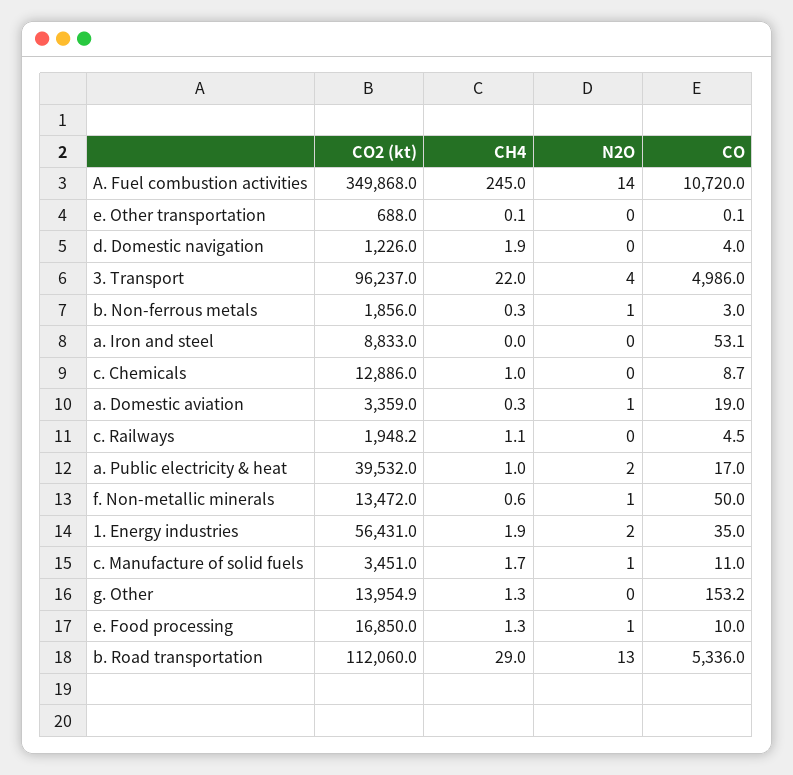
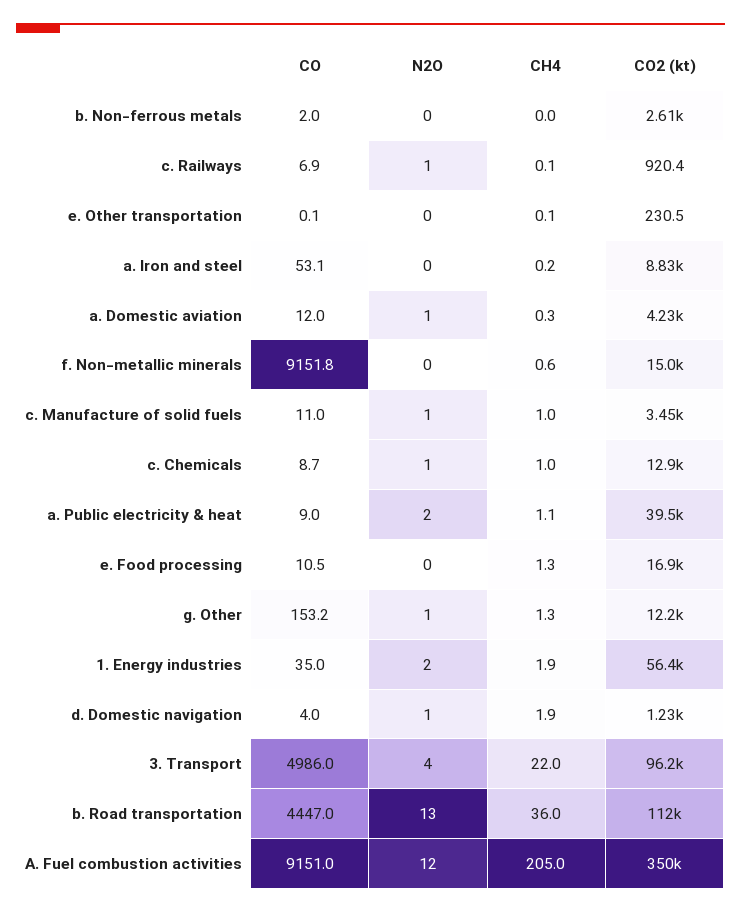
  {
    "CO2 (kt)": {
      "A. Fuel combustion activities": 349868,
-     "e. Other transportation": 688,
+     "e. Other transportation": 230.5,
      "d. Domestic navigation": 1226,
      "3. Transport": 96237,
-     "b. Non-ferrous metals": 1856,
+     "b. Non-ferrous metals": 2610,
      "a. Iron and steel": 8833,
      "c. Chemicals": 12886,
-     "a. Domestic aviation": 3359,
+     "a. Domestic aviation": 4230,
-     "c. Railways": 1948.2,
+     "c. Railways": 920.4,
      "a. Public electricity & heat": 39532,
-     "f. Non-metallic minerals": 13472,
+     "f. Non-metallic minerals": 15000,
      "1. Energy industries": 56431,
      "c. Manufacture of solid fuels": 3451,
-     "g. Other": 13954.9,
+     "g. Other": 12200,
      "e. Food processing": 16850,
      "b. Road transportation": 112060
    },
    "CH4": {
-     "A. Fuel combustion activities": 245,
+     "A. Fuel combustion activities": 205,
      "e. Other transportation": 0.1,
      "d. Domestic navigation": 1.9,
      "3. Transport": 22,
-     "b. Non-ferrous metals": 0.3,
+     "b. Non-ferrous metals": 0,
-     "a. Iron and steel": 0,
+     "a. Iron and steel": 0.2,
      "c. Chemicals": 1,
      "a. Domestic aviation": 0.3,
-     "c. Railways": 1.1,
+     "c. Railways": 0.1,
-     "a. Public electricity & heat": 1,
+     "a. Public electricity & heat": 1.1,
      "f. Non-metallic minerals": 0.6,
      "1. Energy industries": 1.9,
-     "c. Manufacture of solid fuels": 1.7,
+     "c. Manufacture of solid fuels": 1,
      "g. Other": 1.3,
      "e. Food processing": 1.3,
-     "b. Road transportation": 29
+     "b. Road transportation": 36
    },
    "N2O": {
-     "A. Fuel combustion activities": 14,
+     "A. Fuel combustion activities": 12,
      "e. Other transportation": 0,
-     "d. Domestic navigation": 0,
+     "d. Domestic navigation": 1,
      "3. Transport": 4,
-     "b. Non-ferrous metals": 1,
+     "b. Non-ferrous metals": 0,
      "a. Iron and steel": 0,
-     "c. Chemicals": 0,
+     "c. Chemicals": 1,
      "a. Domestic aviation": 1,
-     "c. Railways": 0,
+     "c. Railways": 1,
      "a. Public electricity & heat": 2,
-     "f. Non-metallic minerals": 1,
+     "f. Non-metallic minerals": 0,
      "1. Energy industries": 2,
      "c. Manufacture of solid fuels": 1,
-     "g. Other": 0,
+     "g. Other": 1,
-     "e. Food processing": 1,
+     "e. Food processing": 0,
      "b. Road transportation": 13
    },
    "CO": {
-     "A. Fuel combustion activities": 10720,
+     "A. Fuel combustion activities": 9151,
      "e. Other transportation": 0.1,
      "d. Domestic navigation": 4,
      "3. Transport": 4986,
-     "b. Non-ferrous metals": 3,
+     "b. Non-ferrous metals": 2,
      "a. Iron and steel": 53.1,
      "c. Chemicals": 8.7,
-     "a. Domestic aviation": 19,
+     "a. Domestic aviation": 12,
-     "c. Railways": 4.5,
+     "c. Railways": 6.9,
-     "a. Public electricity & heat": 17,
+     "a. Public electricity & heat": 9,
-     "f. Non-metallic minerals": 50,
+     "f. Non-metallic minerals": 9151.8,
      "1. Energy industries": 35,
      "c. Manufacture of solid fuels": 11,
      "g. Other": 153.2,
-     "e. Food processing": 10,
+     "e. Food processing": 10.5,
-     "b. Road transportation": 5336
+     "b. Road transportation": 4447
    }
  }

